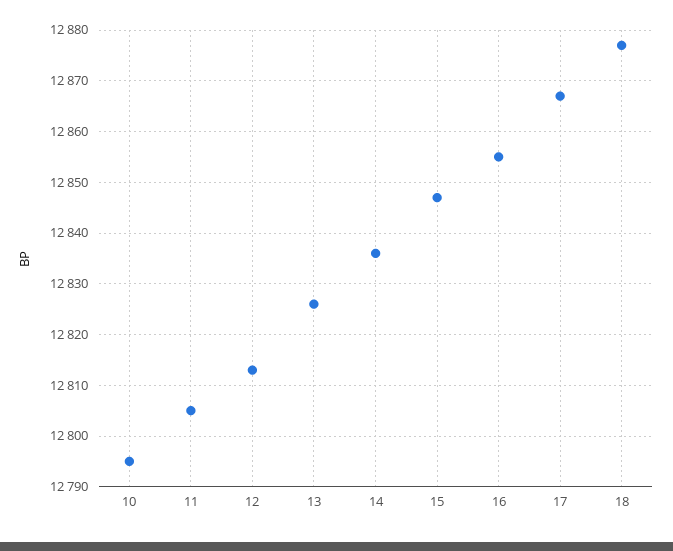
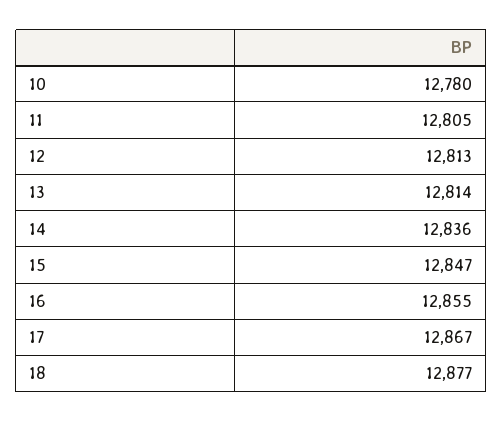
  {
-   "10": 12795,
+   "10": 12780,
    "11": 12805,
    "12": 12813,
-   "13": 12825,
+   "13": 12814,
    "14": 12836,
    "15": 12847,
    "16": 12855,
    "17": 12867,
    "18": 12877
  }

